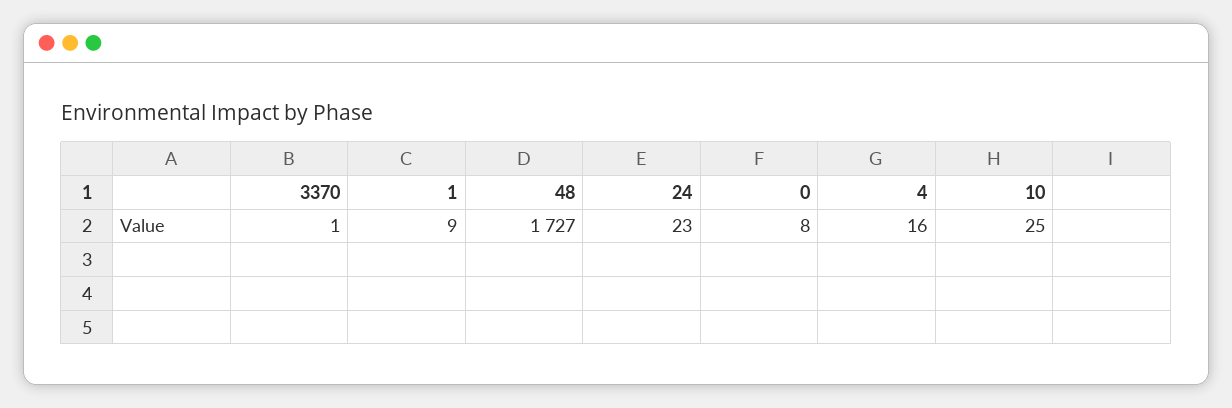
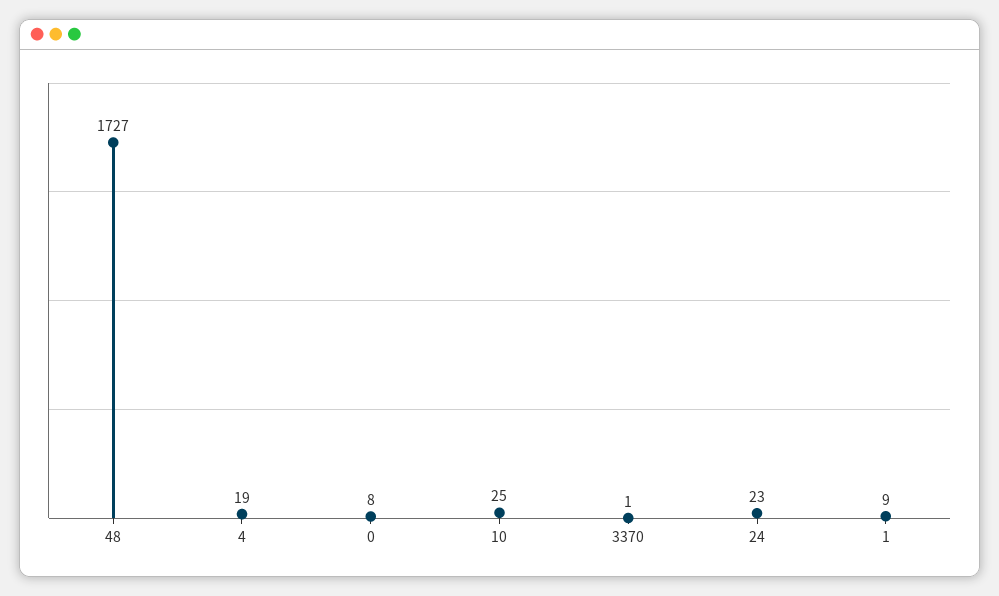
  {
    "3370": 1,
    "1": 9,
    "48": 1727,
    "24": 23,
    "0": 8,
-   "4": 16,
+   "4": 19,
    "10": 25
  }

